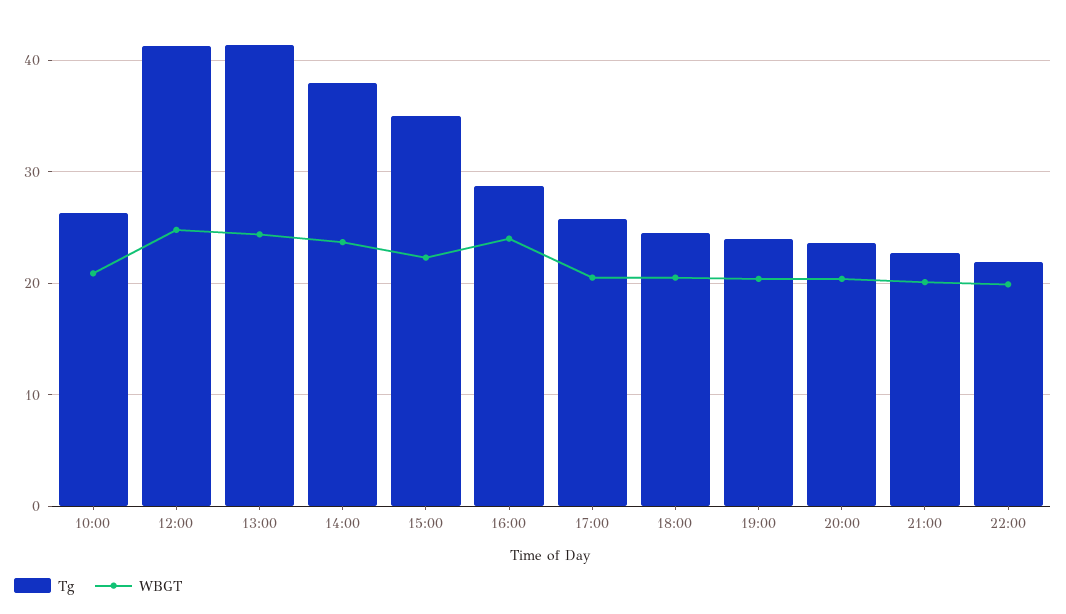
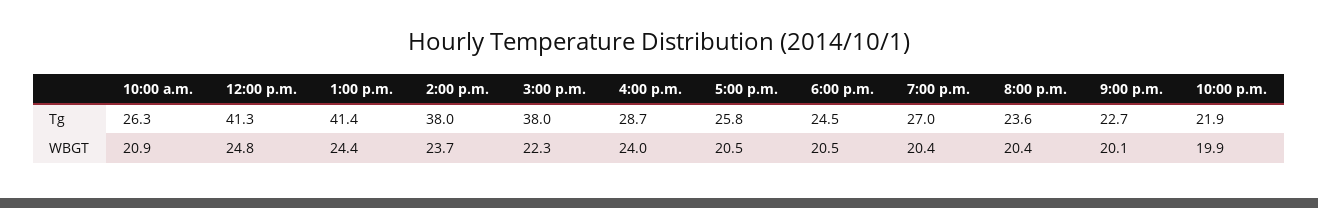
  {
    "Tg": {
      "10:00": 26.3,
      "12:00": 41.3,
      "13:00": 41.4,
      "14:00": 38,
-     "15:00": 35,
+     "15:00": 38,
      "16:00": 28.7,
      "17:00": 25.8,
      "18:00": 24.5,
-     "19:00": 24,
+     "19:00": 27,
      "20:00": 23.6,
      "21:00": 22.7,
      "22:00": 21.9
    },
    "WBGT": {
      "10:00": 20.9,
      "12:00": 24.8,
      "13:00": 24.4,
      "14:00": 23.7,
      "15:00": 22.3,
      "16:00": 24,
      "17:00": 20.5,
      "18:00": 20.5,
      "19:00": 20.4,
      "20:00": 20.4,
      "21:00": 20.1,
      "22:00": 19.9
    }
  }

